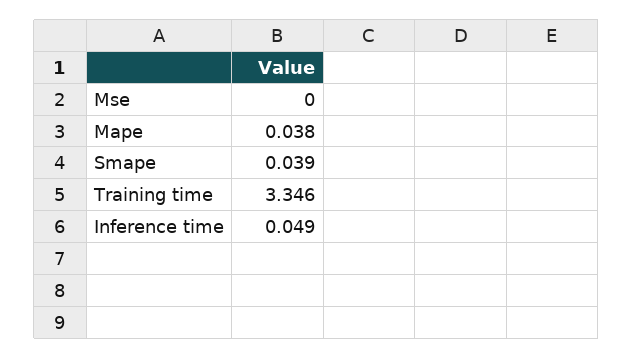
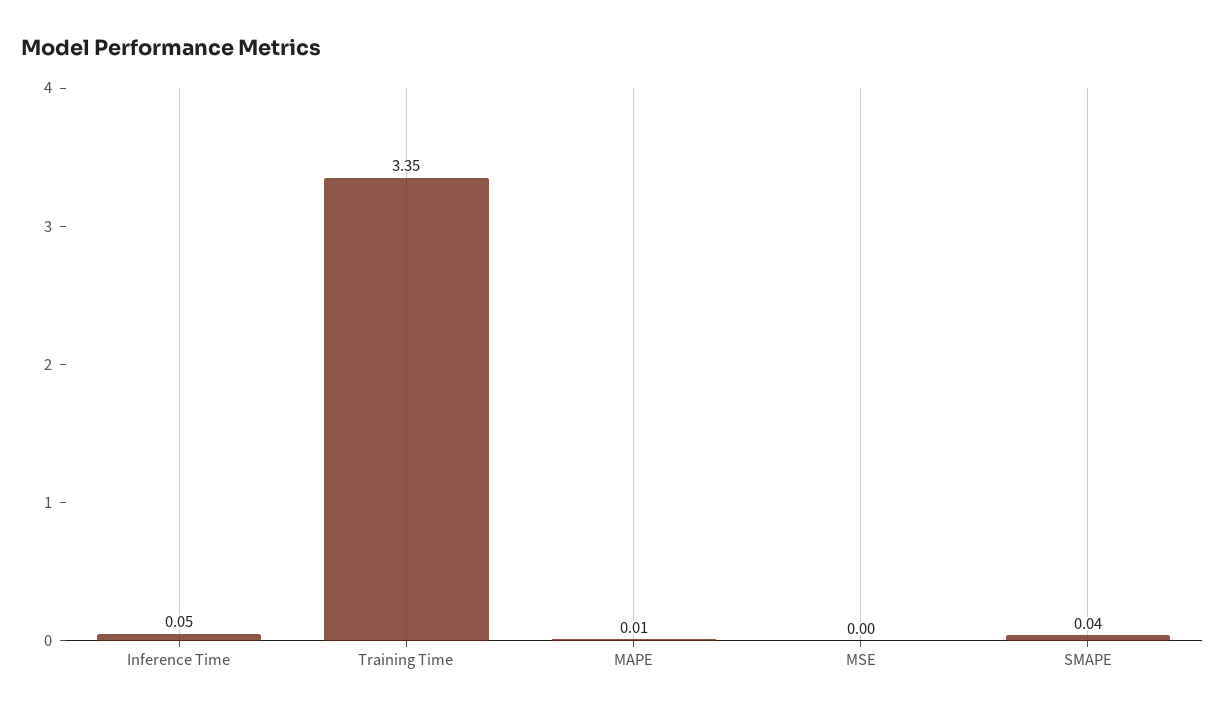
  {
    "Mse": 0,
-   "Mape": 0.038,
+   "Mape": 0.01,
    "Smape": 0.039,
    "Training time": 3.346,
    "Inference time": 0.049
  }

